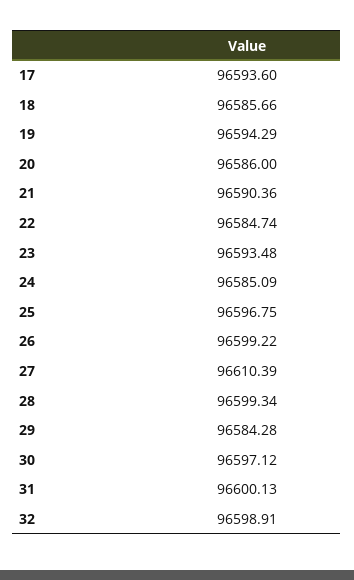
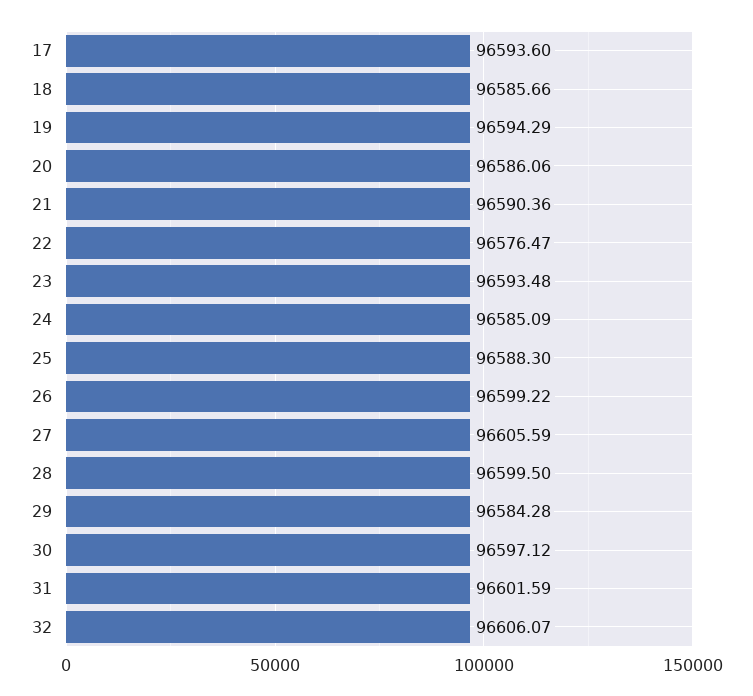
  {
    "17": 96593.6,
    "18": 96585.66,
    "19": 96594.29,
-   "20": 96586,
+   "20": 96586.06,
    "21": 96590.36,
-   "22": 96584.74,
+   "22": 96576.47,
    "23": 96593.48,
    "24": 96585.09,
-   "25": 96596.75,
+   "25": 96588.3,
    "26": 96599.22,
-   "27": 96610.39,
+   "27": 96605.59,
-   "28": 96599.34,
+   "28": 96599.5,
    "29": 96584.28,
    "30": 96597.12,
-   "31": 96600.13,
+   "31": 96601.59,
-   "32": 96598.91
+   "32": 96606.07
  }

